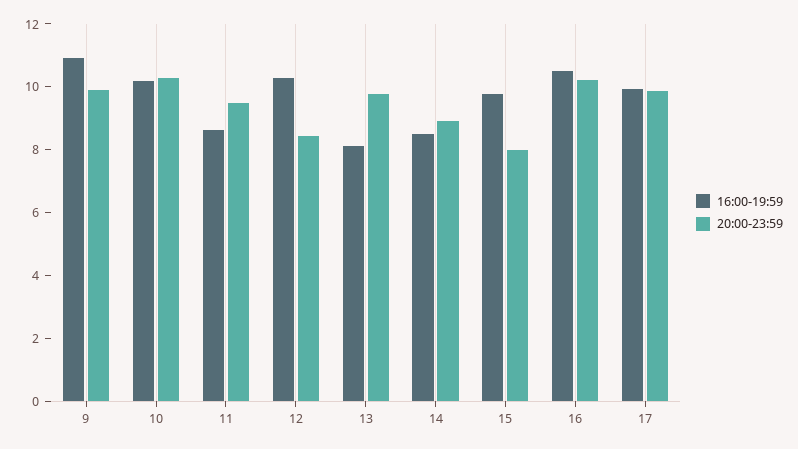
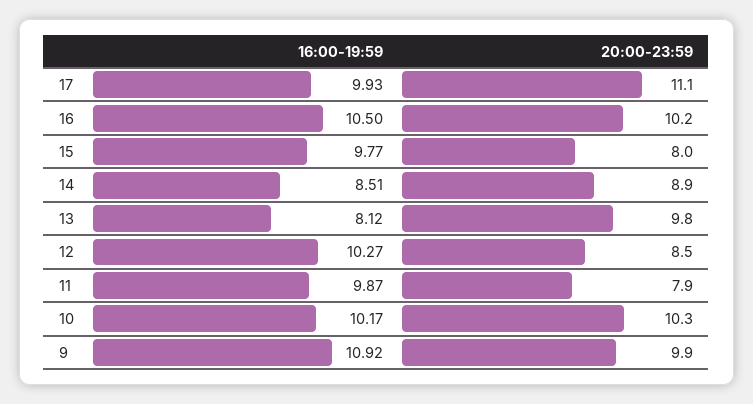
  {
    "16:00-19:59": {
      "9": 10.92,
      "10": 10.17,
-     "11": 8.5,
+     "11": 9.87,
      "12": 10.27,
      "13": 8.12,
      "14": 8.51,
      "15": 9.77,
      "16": 10.5,
      "17": 9.93
    },
    "20:00-23:59": {
      "9": 9.9,
      "10": 10.3,
-     "11": 9.5,
+     "11": 7.9,
      "12": 8.5,
      "13": 9.8,
      "14": 8.9,
      "15": 8,
      "16": 10.2,
-     "17": 10
+     "17": 11.1
    }
  }

